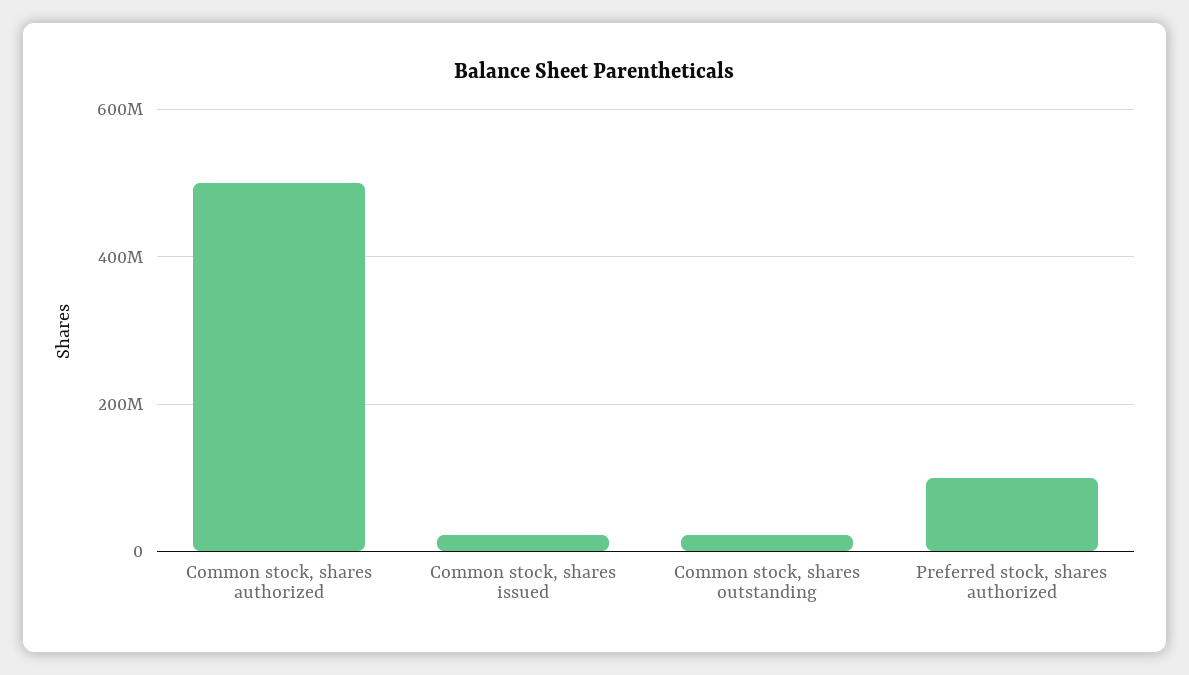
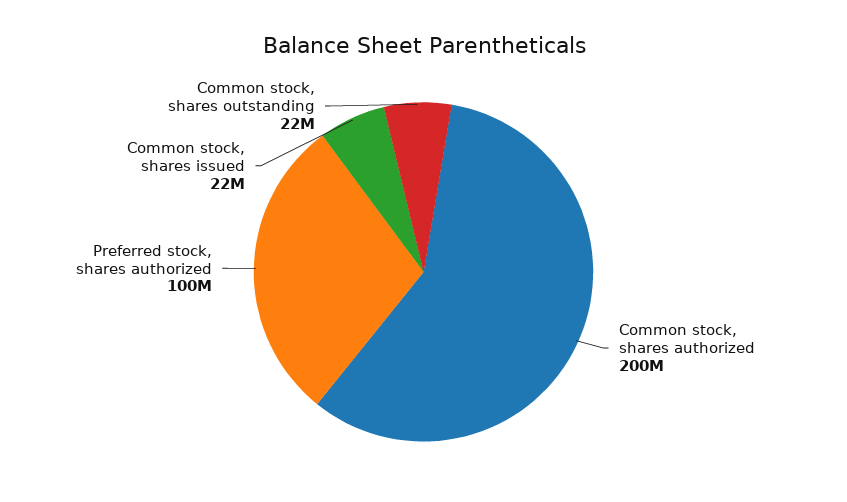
  {
-   "Common stock, shares authorized": 500000000,
+   "Common stock, shares authorized": 200000000,
    "Common stock, shares issued": 22000000,
    "Common stock, shares outstanding": 22000000,
    "Preferred stock, shares authorized": 100000000
  }

